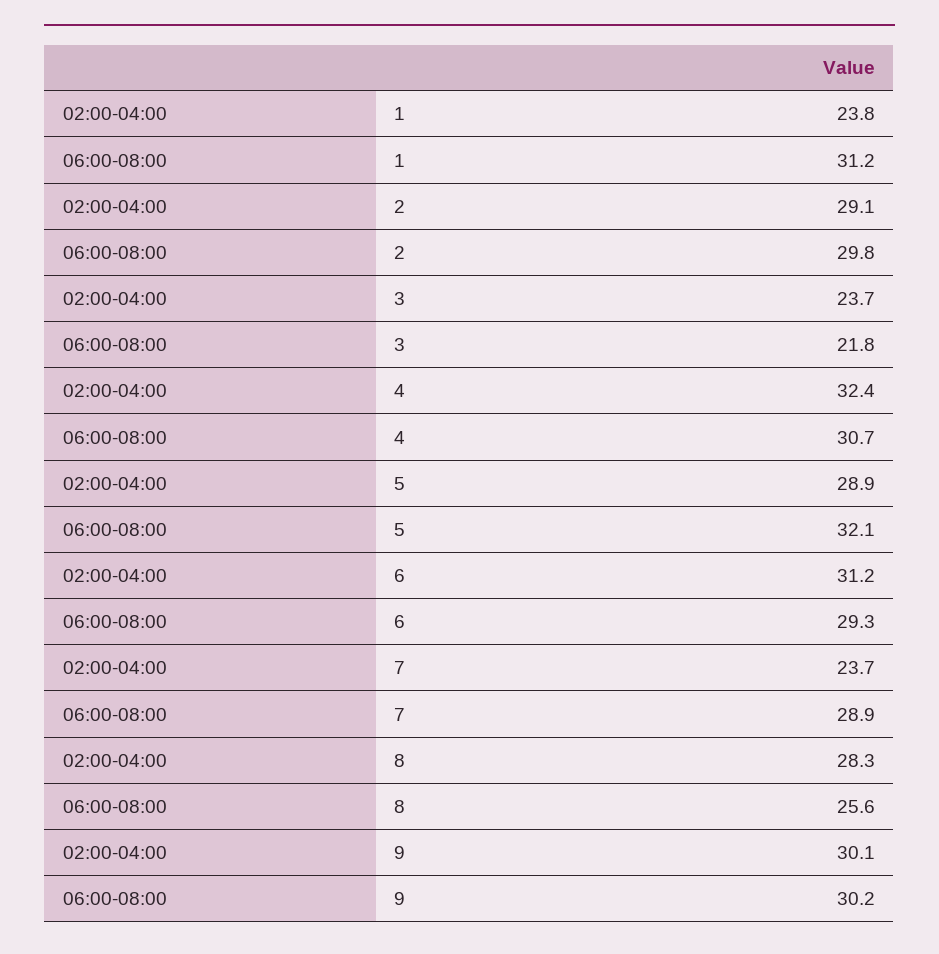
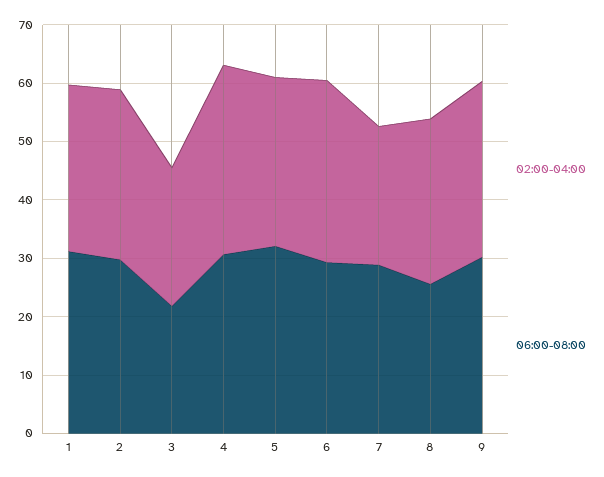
  {
    "02:00-04:00": {
-     "1": 23.8,
+     "1": 28,
      "2": 29.1,
      "3": 23.7,
      "4": 32.4,
      "5": 28.9,
      "6": 31.2,
      "7": 23.7,
      "8": 28.3,
      "9": 30.1
    },
    "06:00-08:00": {
      "1": 31.2,
      "2": 29.8,
      "3": 21.8,
      "4": 30.7,
      "5": 32.1,
      "6": 29.3,
      "7": 28.9,
      "8": 25.6,
      "9": 30.2
    }
  }

